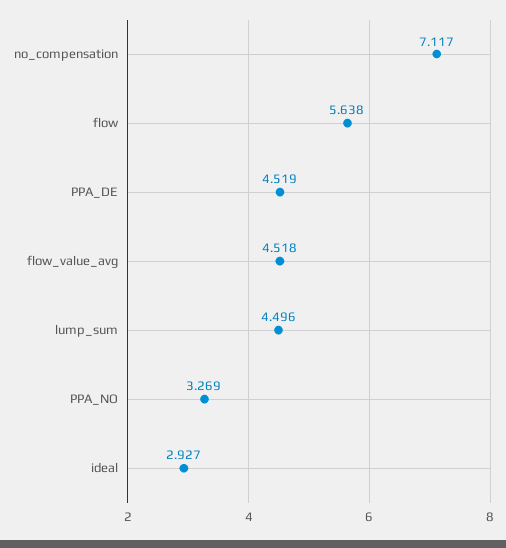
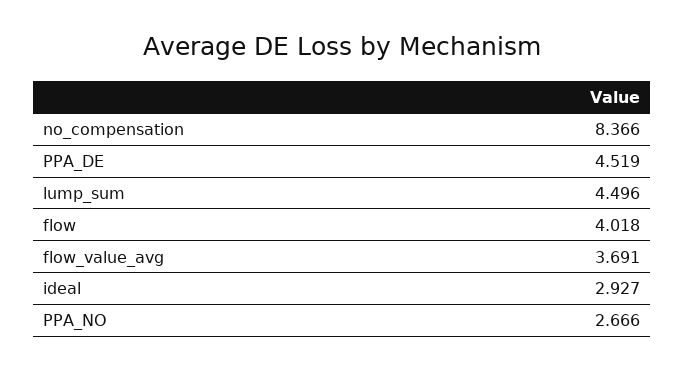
  {
-   "no_compensation": 7.117,
+   "no_compensation": 8.366,
-   "flow": 5.638,
+   "flow": 4.018,
    "PPA_DE": 4.519,
-   "flow_value_avg": 4.518,
+   "flow_value_avg": 3.691,
    "lump_sum": 4.496,
-   "PPA_NO": 3.269,
+   "PPA_NO": 2.666,
    "ideal": 2.927
  }

